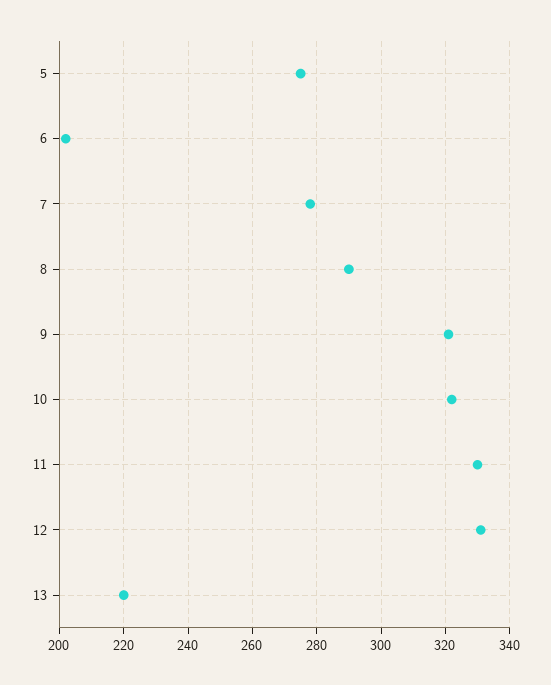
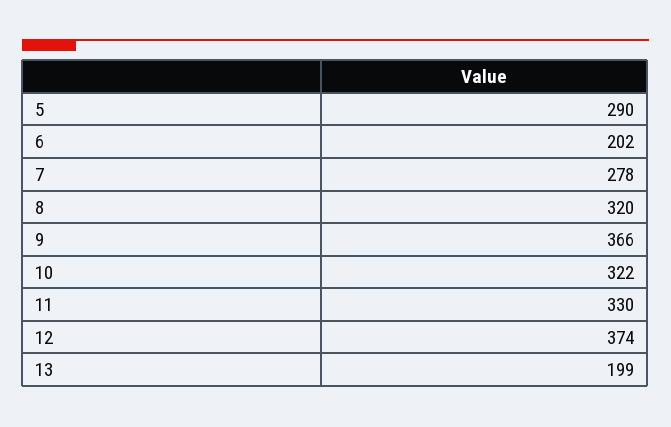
  {
-   "5": 275,
+   "5": 290,
    "6": 202,
    "7": 278,
-   "8": 290,
+   "8": 320,
-   "9": 320,
+   "9": 366,
    "10": 322,
    "11": 330,
-   "12": 330,
+   "12": 374,
-   "13": 220
+   "13": 199
  }

